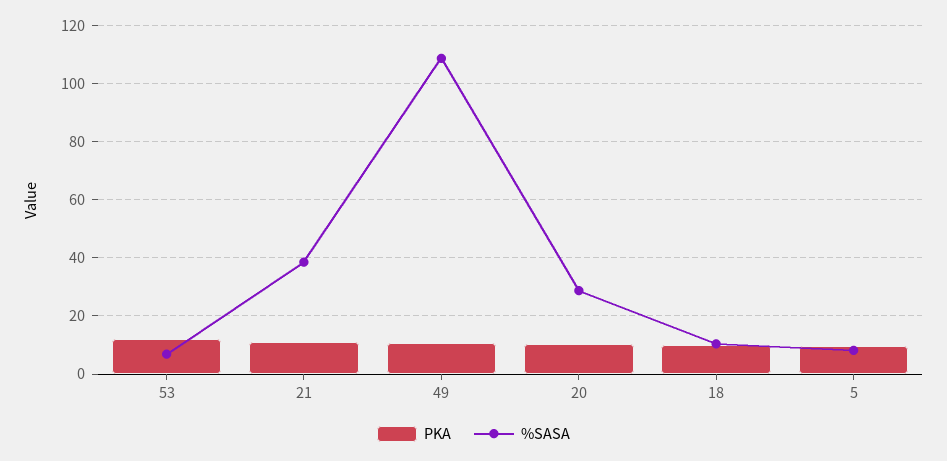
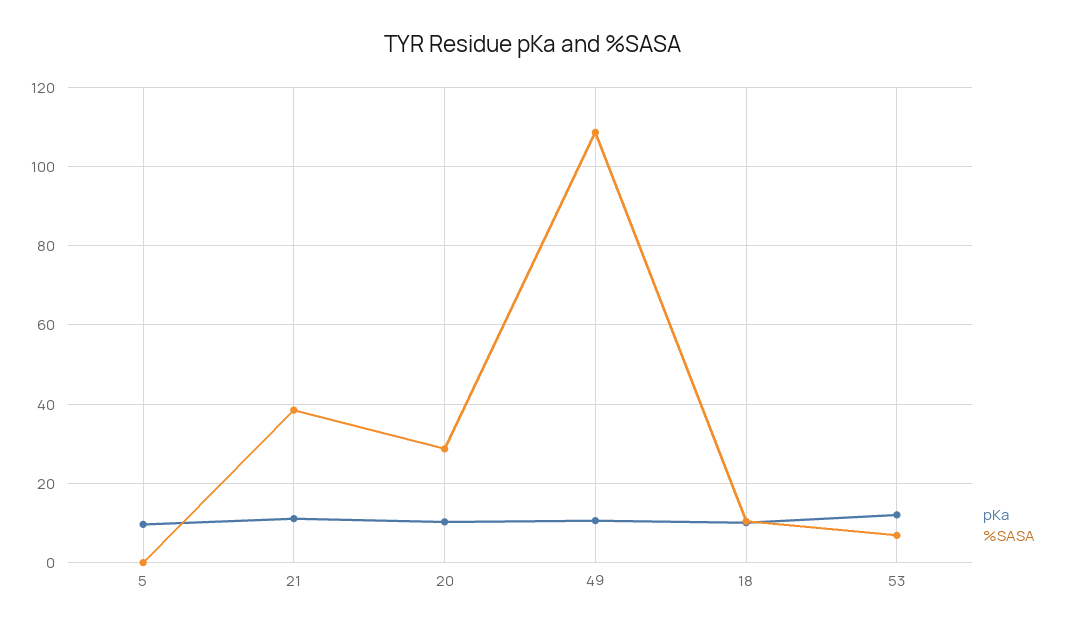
  {
    "PKA": {
      "53": 12,
      "21": 12,
      "49": 10,
      "20": 10,
      "18": 10,
      "5": 10
    },
    "%SASA": {
      "53": 6,
      "21": 38,
      "49": 108,
      "20": 28,
      "18": 10,
-     "5": 7.5
+     "5": 0
    }
  }

